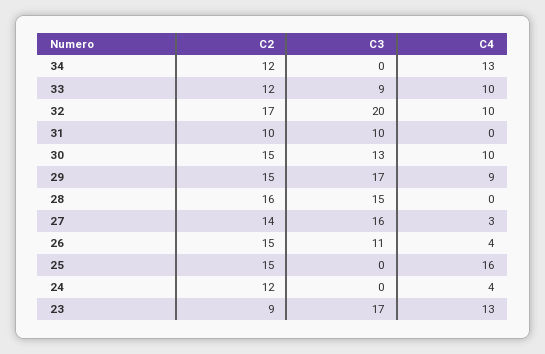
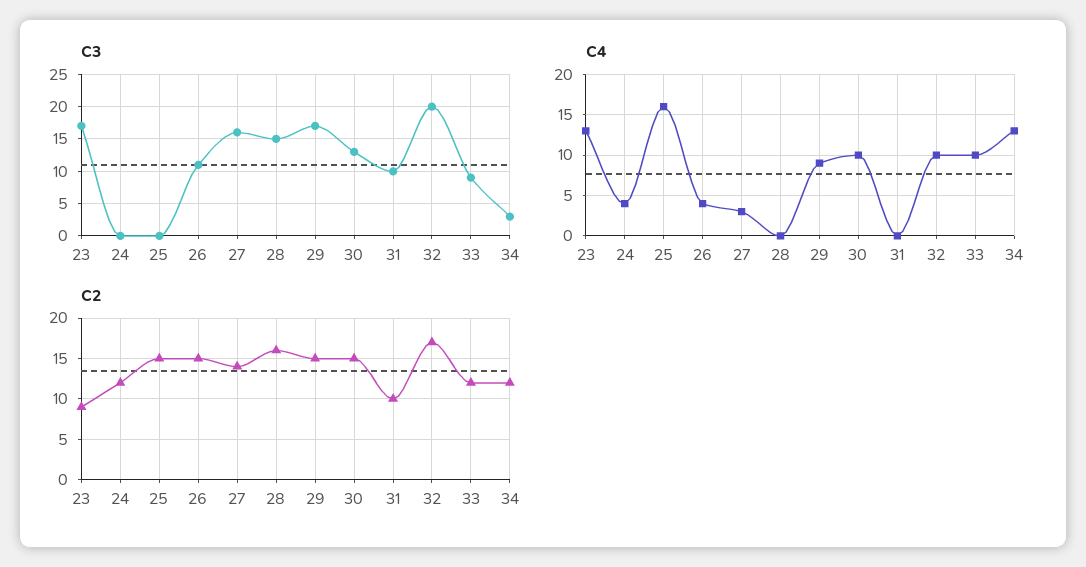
  {
    "C2": {
      "34": 12,
      "33": 12,
      "32": 17,
      "31": 10,
      "30": 15,
      "29": 15,
      "28": 16,
      "27": 14,
      "26": 15,
      "25": 15,
      "24": 12,
      "23": 9
    },
    "C3": {
-     "34": 0,
+     "34": 3,
      "33": 9,
      "32": 20,
      "31": 10,
      "30": 13,
      "29": 17,
      "28": 15,
      "27": 16,
      "26": 11,
      "25": 0,
      "24": 0,
      "23": 17
    },
    "C4": {
      "34": 13,
      "33": 10,
      "32": 10,
      "31": 0,
      "30": 10,
      "29": 9,
      "28": 0,
      "27": 3,
      "26": 4,
      "25": 16,
      "24": 4,
      "23": 13
    }
  }

